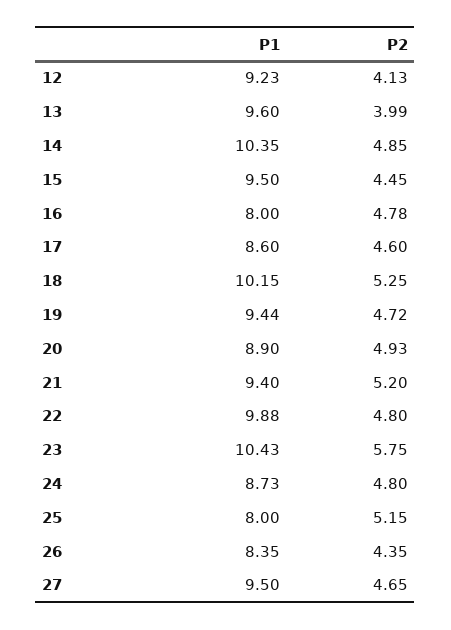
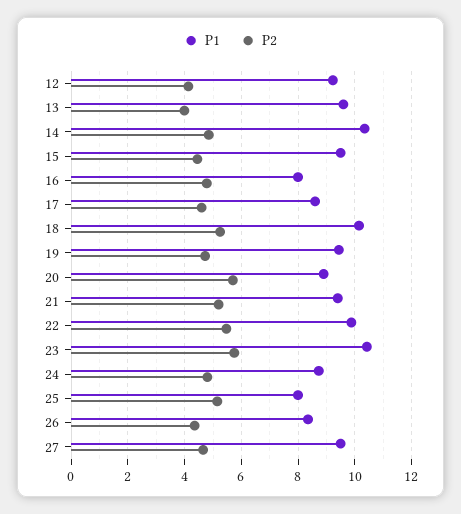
  {
    "P1": {
      "12": 9.23,
      "13": 9.6,
      "14": 10.35,
      "15": 9.5,
      "16": 8,
      "17": 8.6,
      "18": 10.15,
      "19": 9.44,
      "20": 8.9,
      "21": 9.4,
      "22": 9.88,
      "23": 10.43,
      "24": 8.73,
      "25": 8,
      "26": 8.35,
      "27": 9.5
    },
    "P2": {
      "12": 4.13,
      "13": 3.99,
      "14": 4.85,
      "15": 4.45,
      "16": 4.78,
      "17": 4.6,
      "18": 5.25,
      "19": 4.72,
-     "20": 4.93,
+     "20": 5.75,
      "21": 5.2,
-     "22": 4.8,
+     "22": 5.5,
      "23": 5.75,
      "24": 4.8,
      "25": 5.15,
      "26": 4.35,
      "27": 4.65
    }
  }

